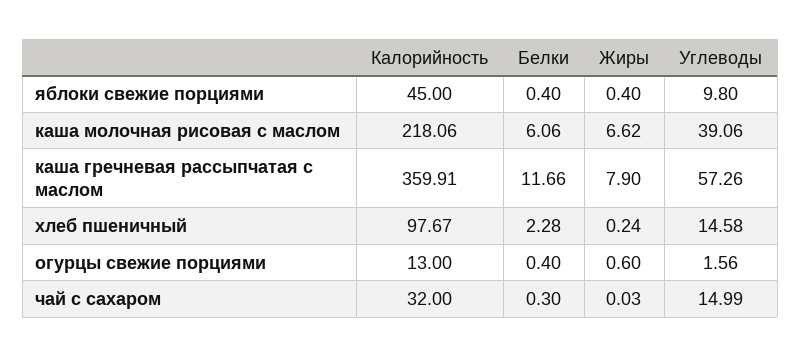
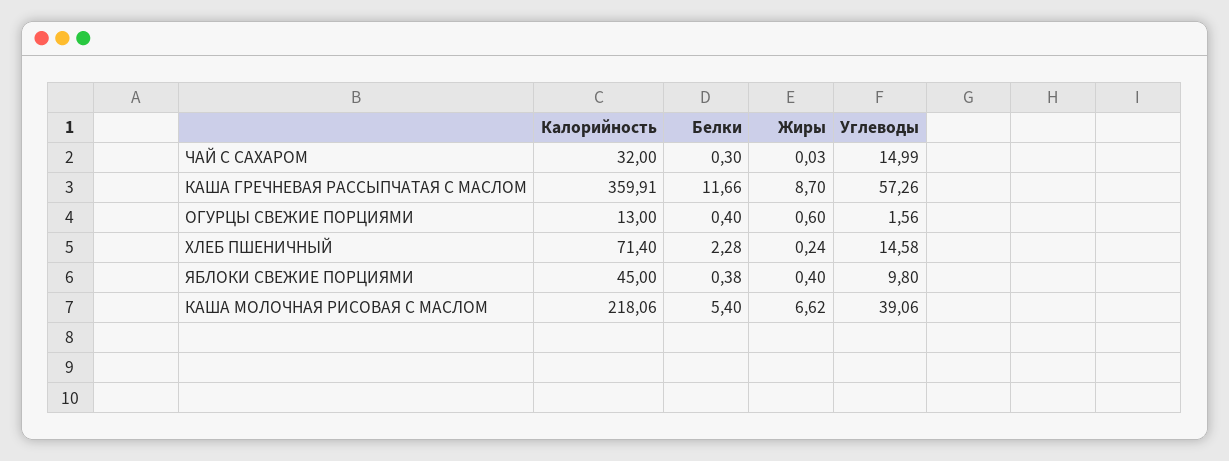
  {
    "Калорийность": {
      "яблоки свежие порциями": 45,
      "каша молочная рисовая с маслом": 218.06,
      "каша гречневая рассыпчатая с маслом": 359.91,
-     "хлеб пшеничный": 97.67,
+     "хлеб пшеничный": 71.4,
      "огурцы свежие порциями": 13,
      "чай с сахаром": 32
    },
    "Белки": {
-     "яблоки свежие порциями": 0.4,
+     "яблоки свежие порциями": 0.38,
-     "каша молочная рисовая с маслом": 6.06,
+     "каша молочная рисовая с маслом": 5.4,
      "каша гречневая рассыпчатая с маслом": 11.66,
      "хлеб пшеничный": 2.28,
      "огурцы свежие порциями": 0.4,
      "чай с сахаром": 0.3
    },
    "Жиры": {
      "яблоки свежие порциями": 0.4,
      "каша молочная рисовая с маслом": 6.62,
-     "каша гречневая рассыпчатая с маслом": 7.9,
+     "каша гречневая рассыпчатая с маслом": 8.7,
      "хлеб пшеничный": 0.24,
      "огурцы свежие порциями": 0.6,
      "чай с сахаром": 0.03
    },
    "Углеводы": {
      "яблоки свежие порциями": 9.8,
      "каша молочная рисовая с маслом": 39.06,
      "каша гречневая рассыпчатая с маслом": 57.26,
      "хлеб пшеничный": 14.58,
      "огурцы свежие порциями": 1.56,
      "чай с сахаром": 14.99
    }
  }

